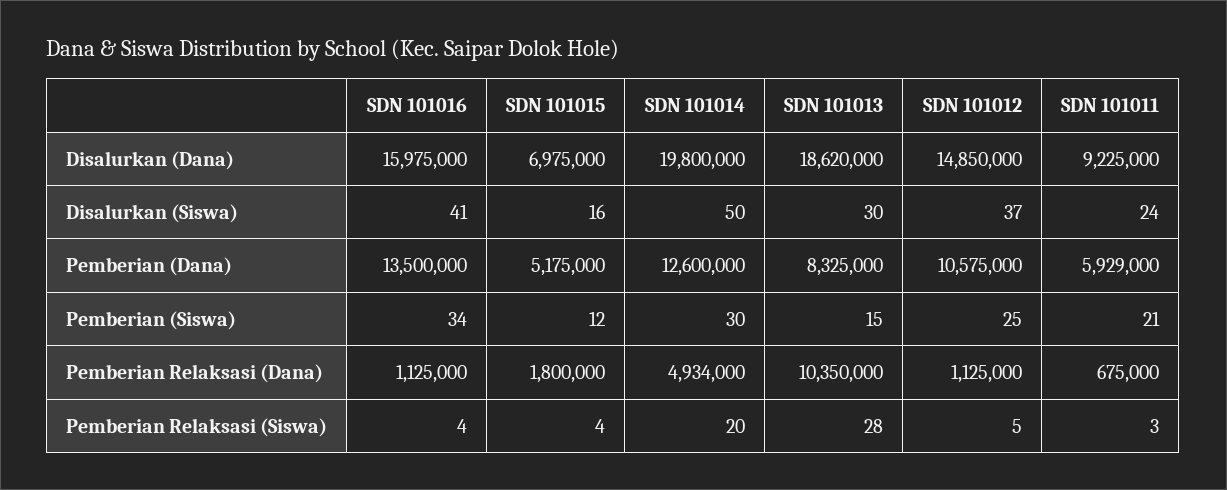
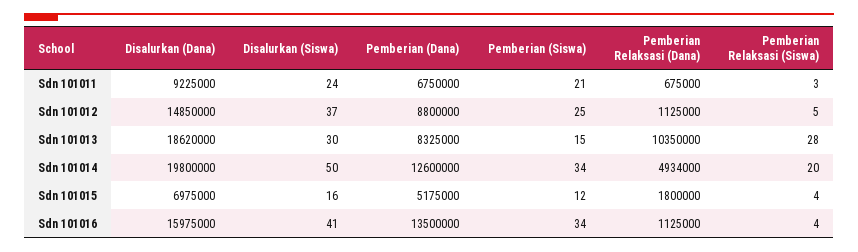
  {
    "SDN 101016": {
      "Disalurkan (Dana)": 15975000,
      "Disalurkan (Siswa)": 41,
      "Pemberian (Dana)": 13500000,
      "Pemberian (Siswa)": 34,
      "Pemberian Relaksasi (Dana)": 1125000,
      "Pemberian Relaksasi (Siswa)": 4
    },
    "SDN 101015": {
      "Disalurkan (Dana)": 6975000,
      "Disalurkan (Siswa)": 16,
      "Pemberian (Dana)": 5175000,
      "Pemberian (Siswa)": 12,
      "Pemberian Relaksasi (Dana)": 1800000,
      "Pemberian Relaksasi (Siswa)": 4
    },
    "SDN 101014": {
      "Disalurkan (Dana)": 19800000,
      "Disalurkan (Siswa)": 50,
      "Pemberian (Dana)": 12600000,
-     "Pemberian (Siswa)": 30,
+     "Pemberian (Siswa)": 34,
      "Pemberian Relaksasi (Dana)": 4934000,
      "Pemberian Relaksasi (Siswa)": 20
    },
    "SDN 101013": {
      "Disalurkan (Dana)": 18620000,
      "Disalurkan (Siswa)": 30,
      "Pemberian (Dana)": 8325000,
      "Pemberian (Siswa)": 15,
      "Pemberian Relaksasi (Dana)": 10350000,
      "Pemberian Relaksasi (Siswa)": 28
    },
    "SDN 101012": {
      "Disalurkan (Dana)": 14850000,
      "Disalurkan (Siswa)": 37,
-     "Pemberian (Dana)": 10575000,
+     "Pemberian (Dana)": 8800000,
      "Pemberian (Siswa)": 25,
      "Pemberian Relaksasi (Dana)": 1125000,
      "Pemberian Relaksasi (Siswa)": 5
    },
    "SDN 101011": {
      "Disalurkan (Dana)": 9225000,
      "Disalurkan (Siswa)": 24,
-     "Pemberian (Dana)": 5929000,
+     "Pemberian (Dana)": 6750000,
      "Pemberian (Siswa)": 21,
      "Pemberian Relaksasi (Dana)": 675000,
      "Pemberian Relaksasi (Siswa)": 3
    }
  }

